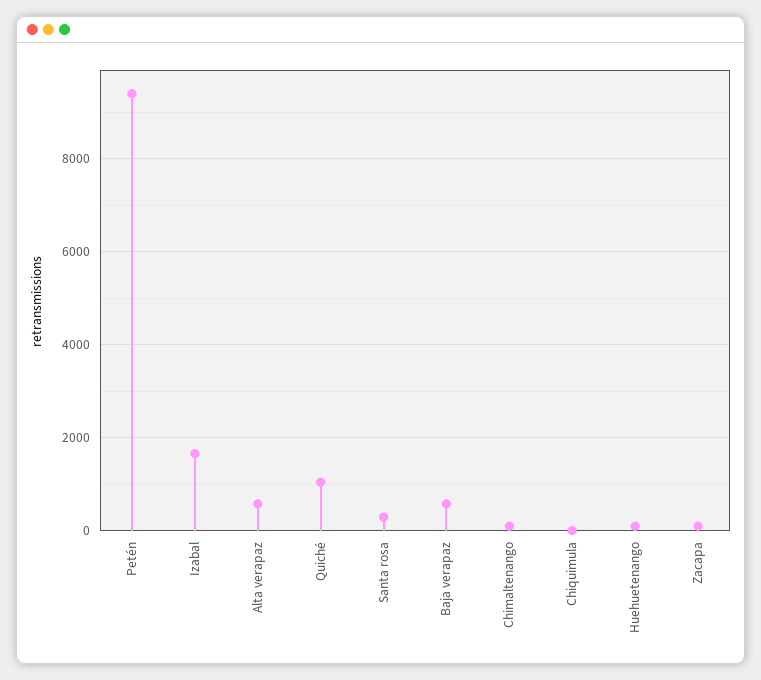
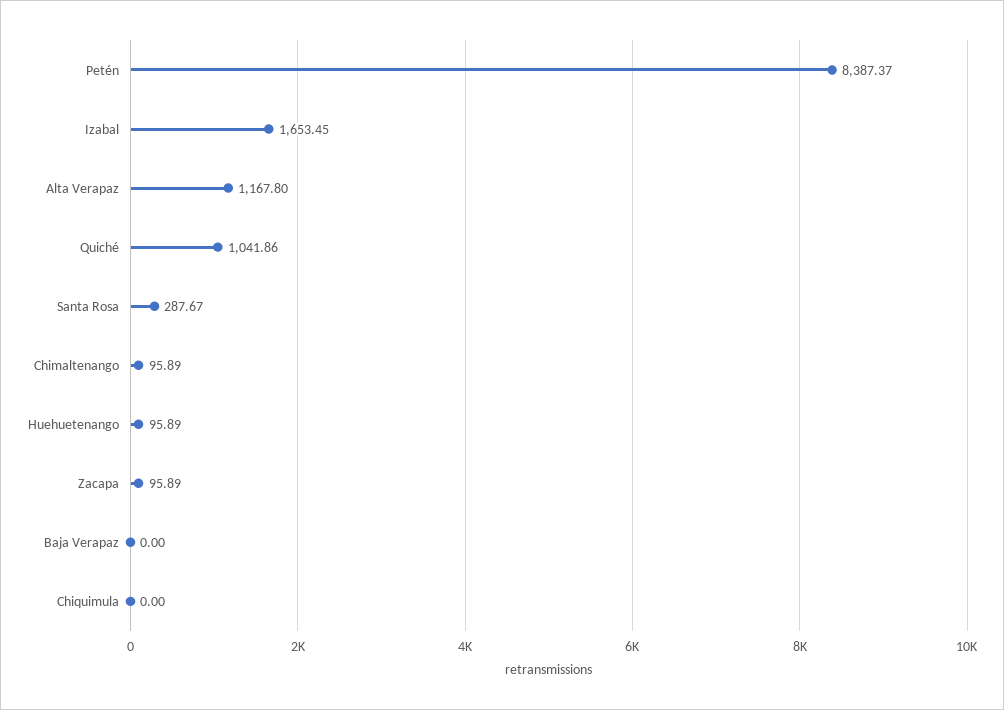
  {
-   "Petén": 9400,
+   "Petén": 8387.37,
    "Izabal": 1653.45,
-   "Alta verapaz": 600,
+   "Alta verapaz": 1167.8,
    "Quiché": 1041.86,
    "Santa rosa": 287.67,
-   "Baja verapaz": 600,
+   "Baja verapaz": 0,
    "Chimaltenango": 95.89,
    "Chiquimula": 0,
    "Huehuetenango": 95.89,
    "Zacapa": 95.89
  }

